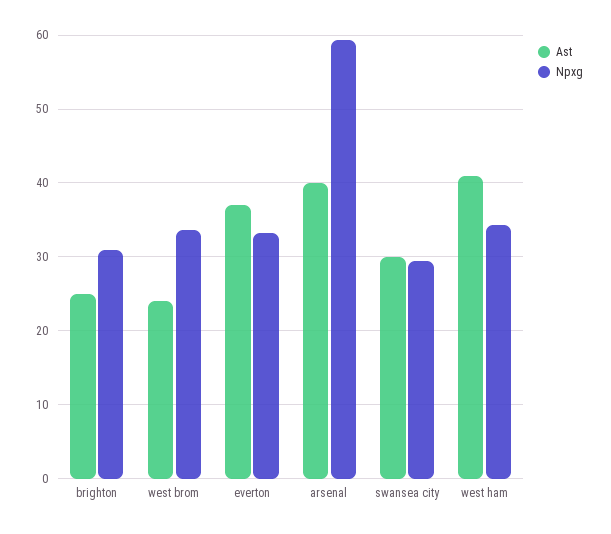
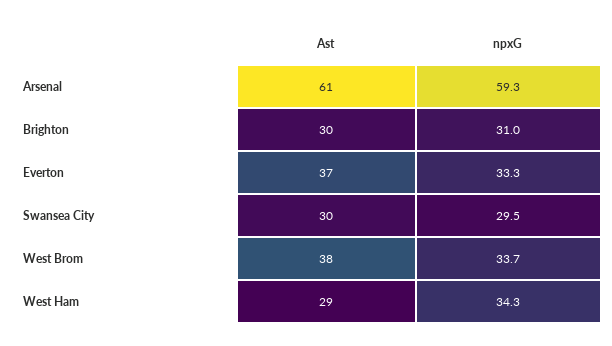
  {
    "Ast": {
-     "brighton": 25,
+     "brighton": 30,
-     "west brom": 24,
+     "west brom": 38,
      "everton": 37,
-     "arsenal": 40,
+     "arsenal": 61,
      "swansea city": 30,
-     "west ham": 41
+     "west ham": 29
    },
    "Npxg": {
      "brighton": 31,
      "west brom": 33.7,
      "everton": 33.3,
      "arsenal": 59.3,
      "swansea city": 29.5,
      "west ham": 34.3
    }
  }

